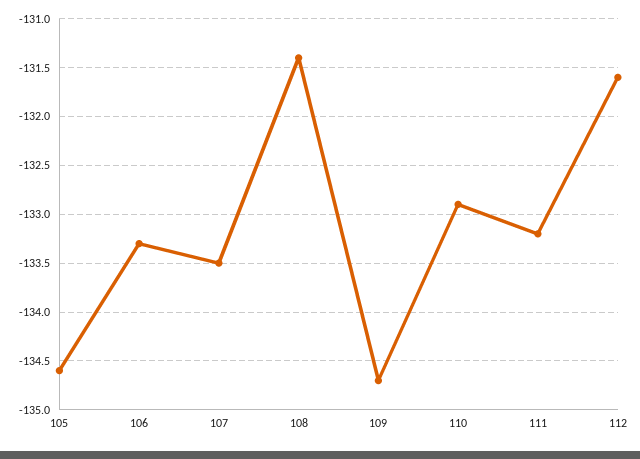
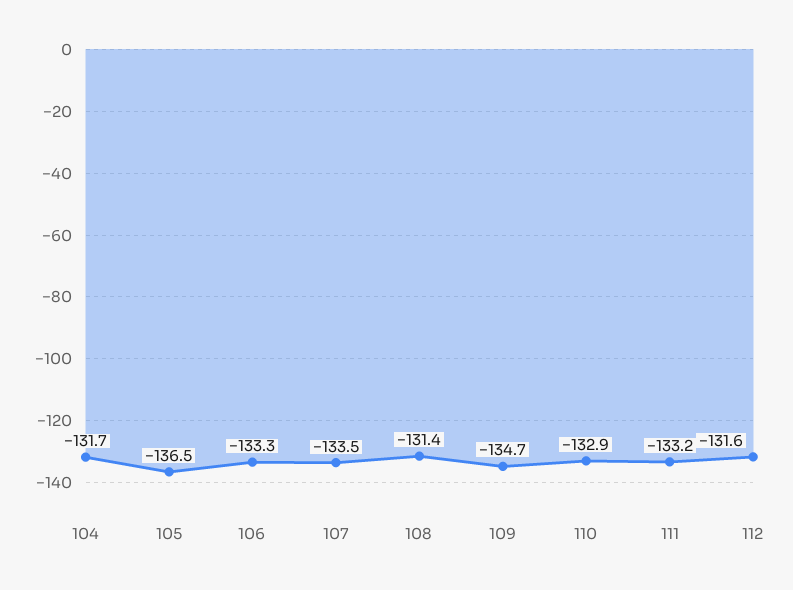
  {
-   "105": -134.6,
+   "105": -136.5,
    "106": -133.3,
    "107": -133.5,
    "108": -131.4,
    "109": -134.7,
    "110": -132.9,
    "111": -133.2,
-   "112": -131.6
+   "112": -131.6,
+   "104": -131.7
  }

